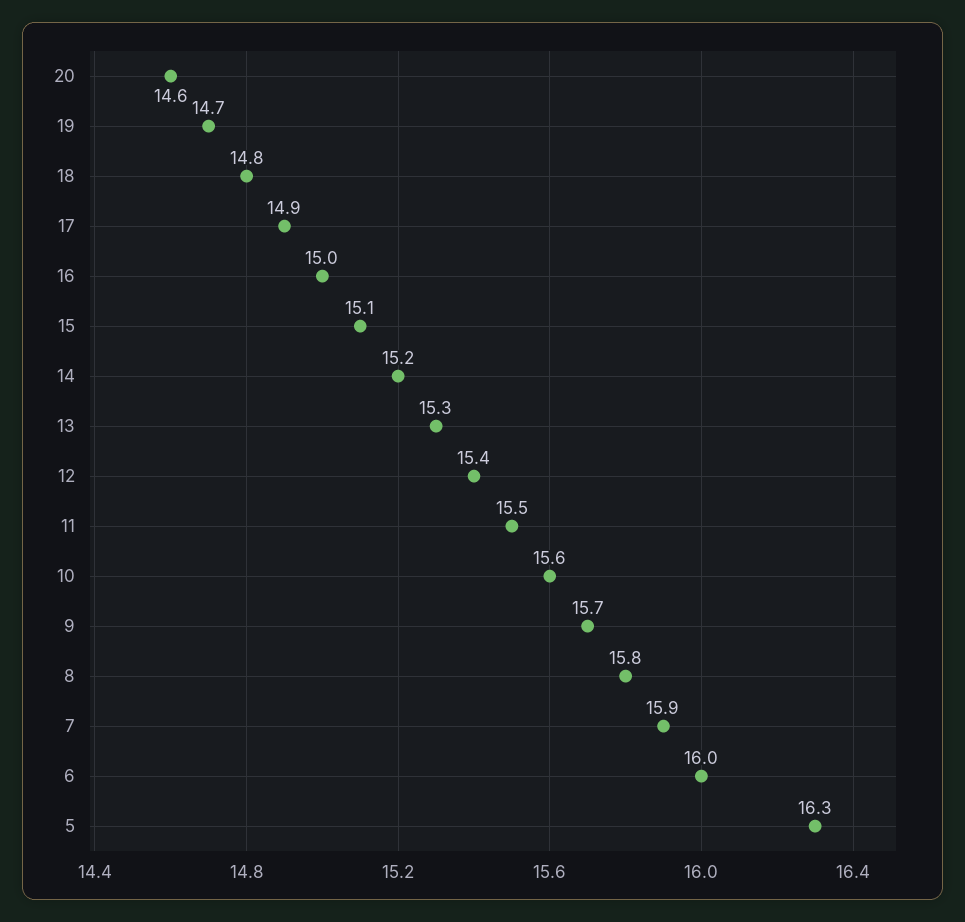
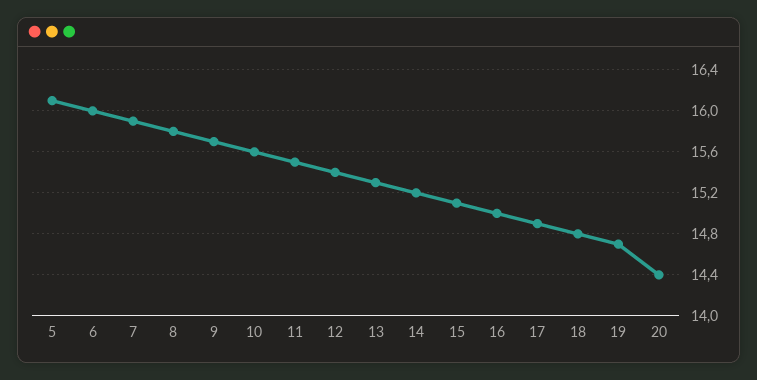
  {
-   "20": 14.6,
+   "20": 14.4,
    "19": 14.7,
    "18": 14.8,
    "17": 14.9,
    "16": 15,
    "15": 15.1,
    "14": 15.2,
    "13": 15.3,
    "12": 15.4,
    "11": 15.5,
    "10": 15.6,
    "9": 15.7,
    "8": 15.8,
    "7": 15.9,
    "6": 16,
-   "5": 16.3
+   "5": 16.1
  }

